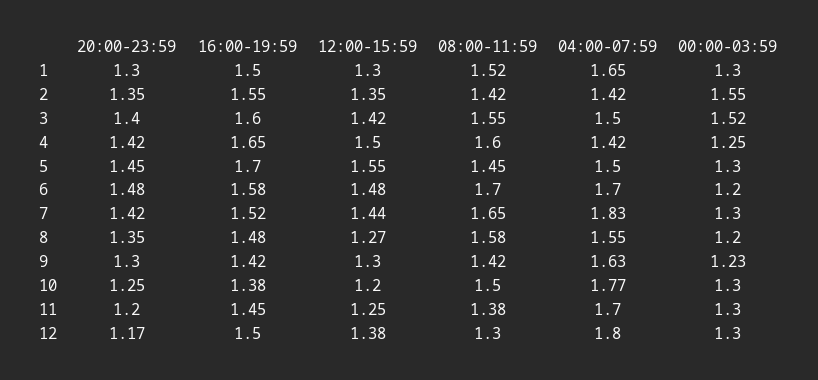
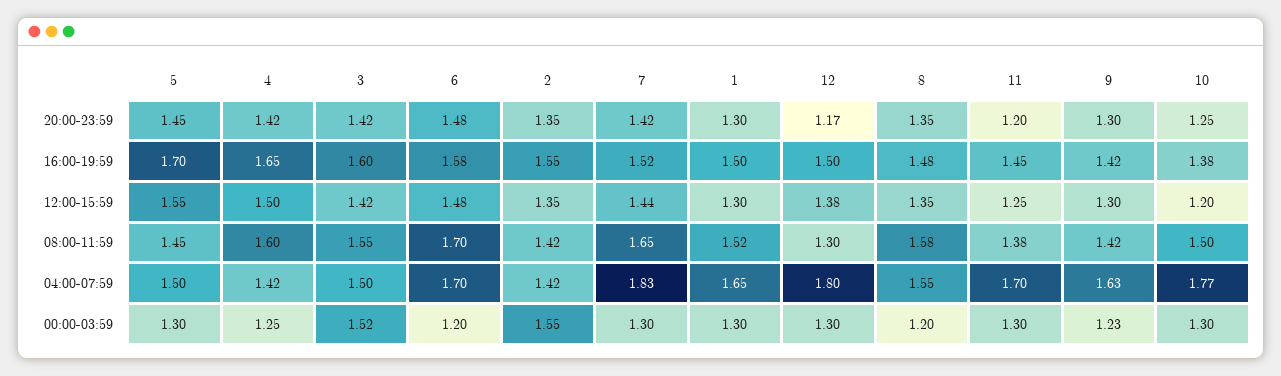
  {
    "20:00-23:59": {
      "1": 1.3,
      "2": 1.35,
-     "3": 1.4,
+     "3": 1.42,
      "4": 1.42,
      "5": 1.45,
      "6": 1.48,
      "7": 1.42,
      "8": 1.35,
      "9": 1.3,
      "10": 1.25,
      "11": 1.2,
      "12": 1.17
    },
    "16:00-19:59": {
      "1": 1.5,
      "2": 1.55,
      "3": 1.6,
      "4": 1.65,
      "5": 1.7,
      "6": 1.58,
      "7": 1.52,
      "8": 1.48,
      "9": 1.42,
      "10": 1.38,
      "11": 1.45,
      "12": 1.5
    },
    "12:00-15:59": {
      "1": 1.3,
      "2": 1.35,
      "3": 1.42,
      "4": 1.5,
      "5": 1.55,
      "6": 1.48,
      "7": 1.44,
-     "8": 1.27,
+     "8": 1.35,
      "9": 1.3,
      "10": 1.2,
      "11": 1.25,
      "12": 1.38
    },
    "08:00-11:59": {
      "1": 1.52,
      "2": 1.42,
      "3": 1.55,
      "4": 1.6,
      "5": 1.45,
      "6": 1.7,
      "7": 1.65,
      "8": 1.58,
      "9": 1.42,
      "10": 1.5,
      "11": 1.38,
      "12": 1.3
    },
    "04:00-07:59": {
      "1": 1.65,
      "2": 1.42,
      "3": 1.5,
      "4": 1.42,
      "5": 1.5,
      "6": 1.7,
      "7": 1.83,
      "8": 1.55,
      "9": 1.63,
      "10": 1.77,
      "11": 1.7,
      "12": 1.8
    },
    "00:00-03:59": {
      "1": 1.3,
      "2": 1.55,
      "3": 1.52,
      "4": 1.25,
      "5": 1.3,
      "6": 1.2,
      "7": 1.3,
      "8": 1.2,
      "9": 1.23,
      "10": 1.3,
      "11": 1.3,
      "12": 1.3
    }
  }

